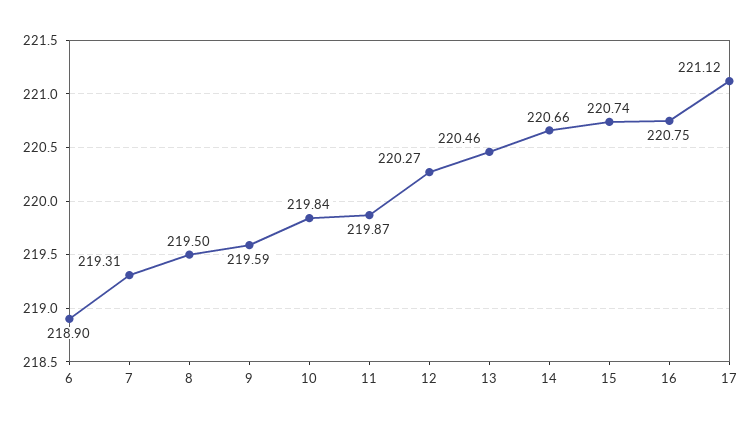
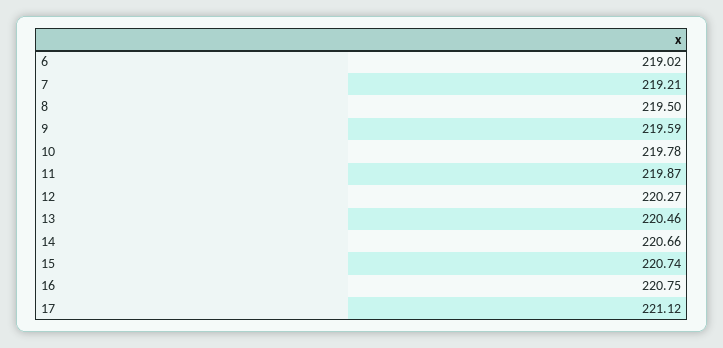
  {
-   "6": 218.9,
+   "6": 219.02,
-   "7": 219.31,
+   "7": 219.21,
    "8": 219.5,
    "9": 219.59,
-   "10": 219.84,
+   "10": 219.78,
    "11": 219.87,
    "12": 220.27,
    "13": 220.46,
    "14": 220.66,
    "15": 220.74,
    "16": 220.75,
    "17": 221.12
  }

